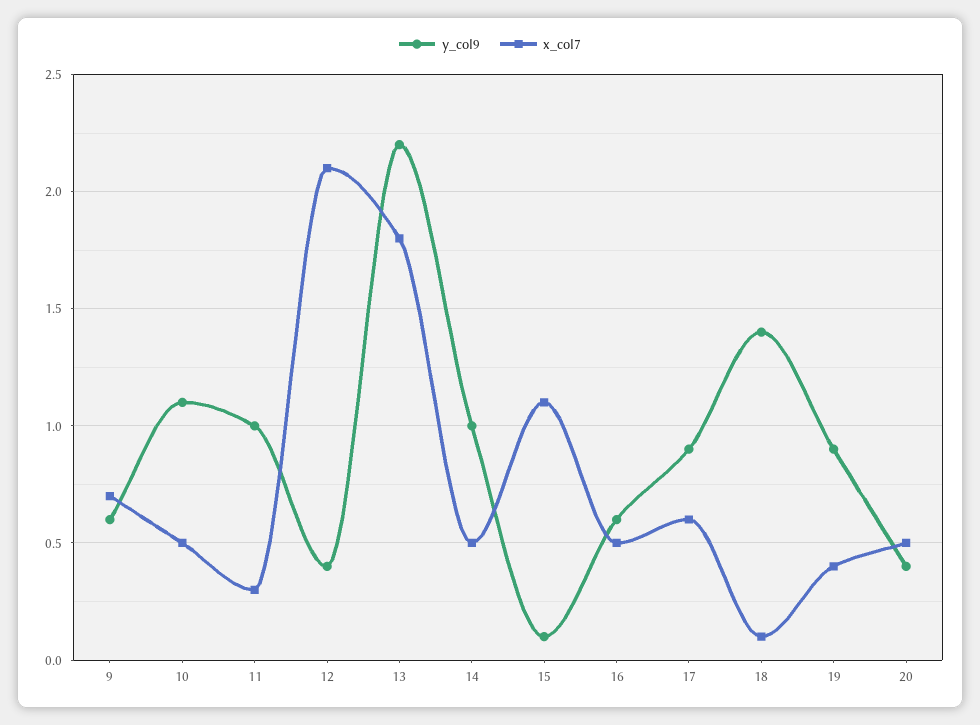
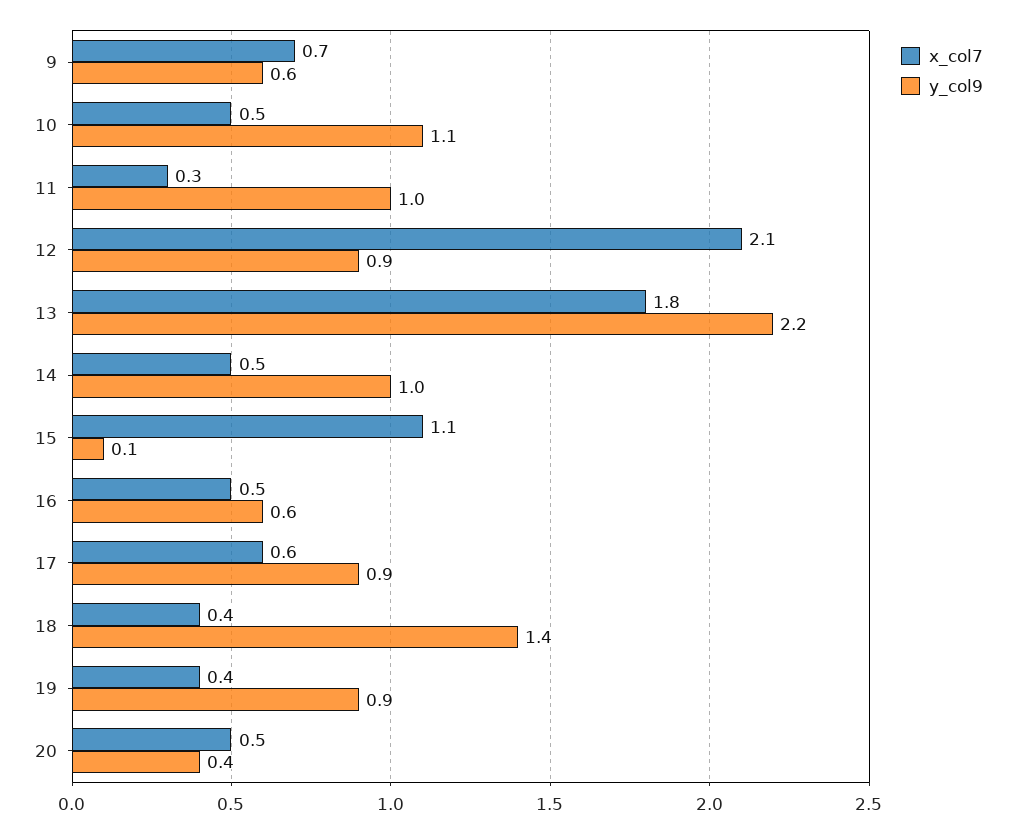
  {
    "y_col9": {
      "9": 0.6,
      "10": 1.1,
      "11": 1,
-     "12": 0.4,
+     "12": 0.9,
      "13": 2.2,
      "14": 1,
      "15": 0.1,
      "16": 0.6,
      "17": 0.9,
      "18": 1.4,
      "19": 0.9,
      "20": 0.4
    },
    "x_col7": {
      "9": 0.7,
      "10": 0.5,
      "11": 0.3,
      "12": 2.1,
      "13": 1.8,
      "14": 0.5,
      "15": 1.1,
      "16": 0.5,
      "17": 0.6,
-     "18": 0.1,
+     "18": 0.4,
      "19": 0.4,
      "20": 0.5
    }
  }

